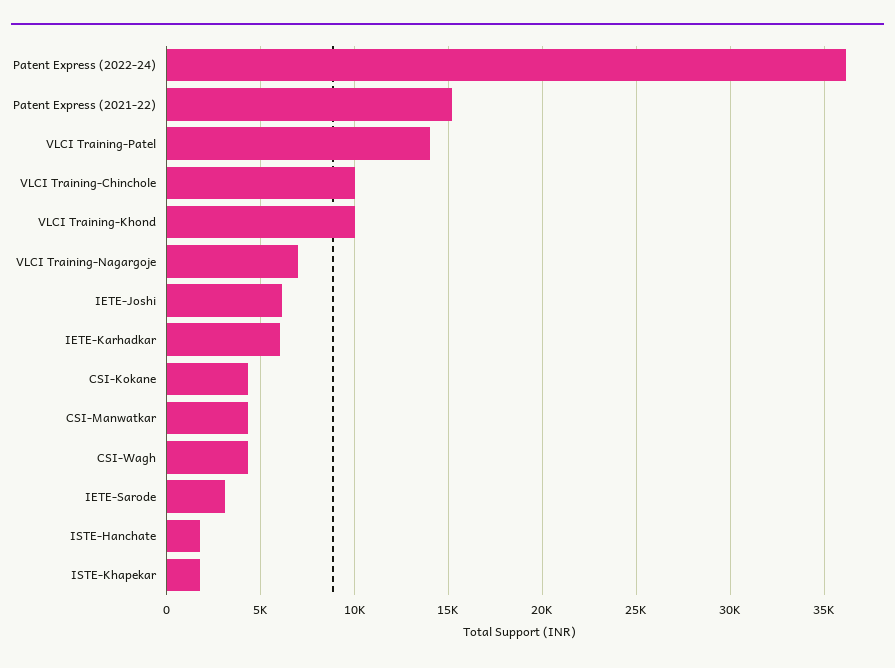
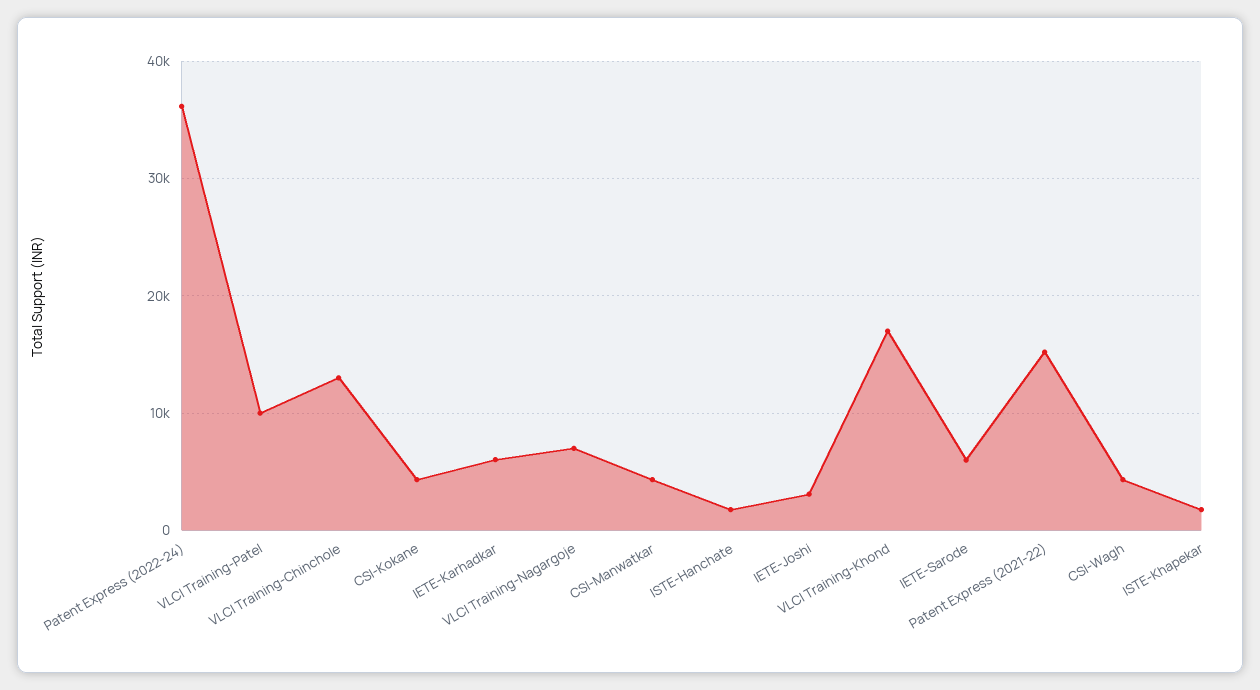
  {
    "Patent Express (2022-24)": 36000,
    "Patent Express (2021-22)": 15000,
-   "VLCI Training-Patel": 14000,
+   "VLCI Training-Patel": 10000,
-   "VLCI Training-Chinchole": 10000,
+   "VLCI Training-Chinchole": 13000,
-   "VLCI Training-Khond": 10000,
+   "VLCI Training-Khond": 17000,
    "VLCI Training-Nagargoje": 7000,
-   "IETE-Joshi": 6000,
+   "IETE-Joshi": 3000,
    "IETE-Karhadkar": 6000,
    "CSI-Kokane": 4500,
    "CSI-Manwatkar": 4500,
    "CSI-Wagh": 4500,
-   "IETE-Sarode": 3000,
+   "IETE-Sarode": 6000,
    "ISTE-Hanchate": 2000,
    "ISTE-Khapekar": 2000
  }

